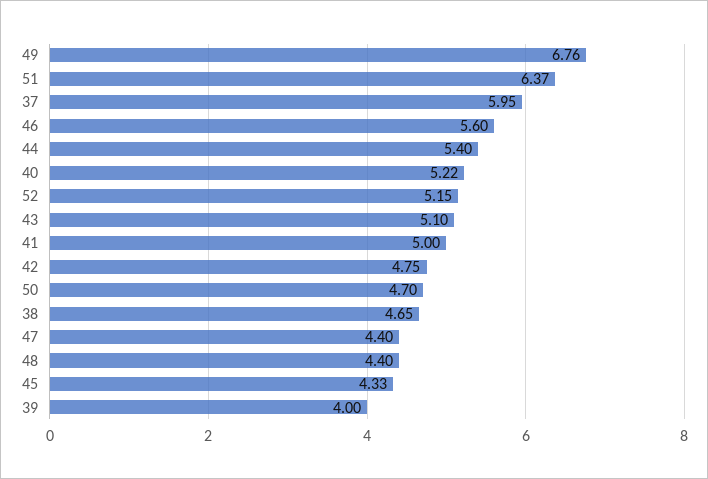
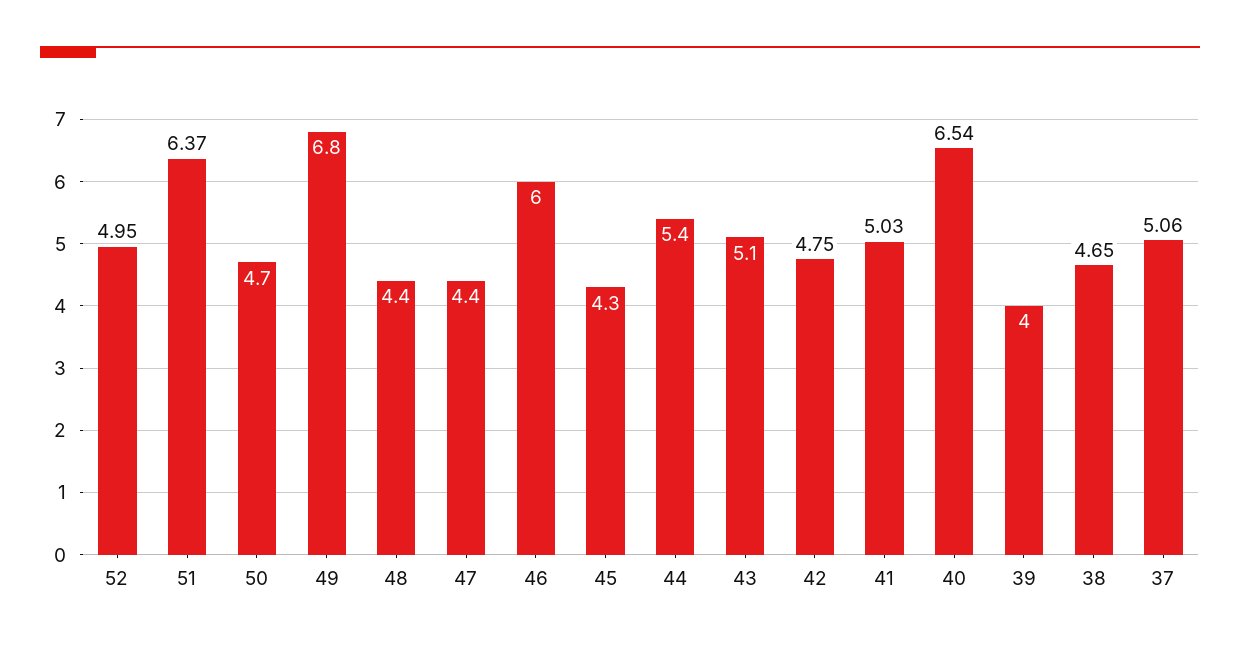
  {
-   "49": 6.76,
+   "49": 6.8,
    "51": 6.37,
-   "37": 5.95,
+   "37": 5.06,
-   "46": 5.6,
+   "46": 6,
    "44": 5.4,
-   "40": 5.22,
+   "40": 6.54,
-   "52": 5.15,
+   "52": 4.95,
    "43": 5.1,
-   "41": 5,
+   "41": 5.03,
    "42": 4.75,
    "50": 4.7,
    "38": 4.65,
    "47": 4.4,
    "48": 4.4,
-   "45": 4.33,
+   "45": 4.3,
    "39": 4
  }

